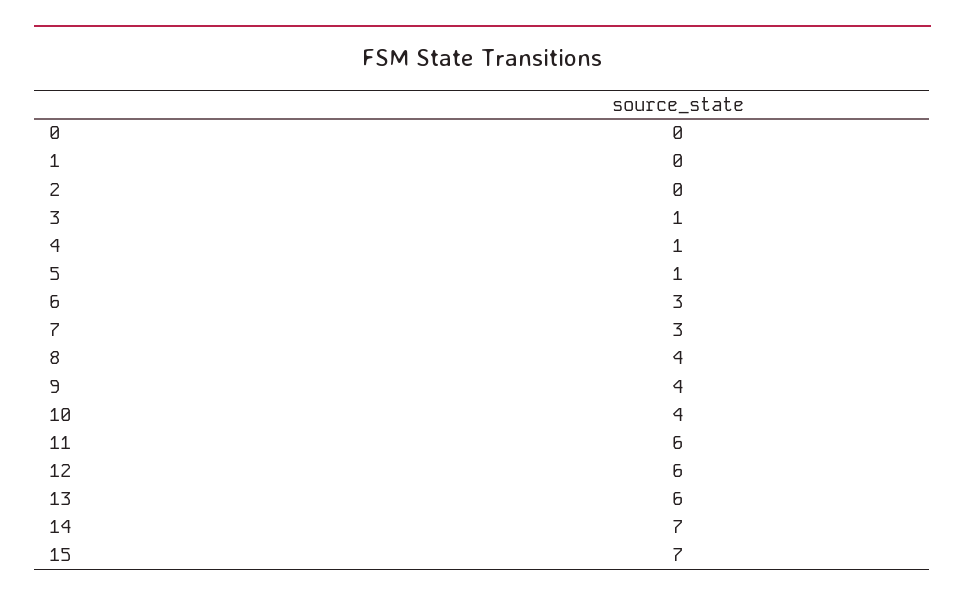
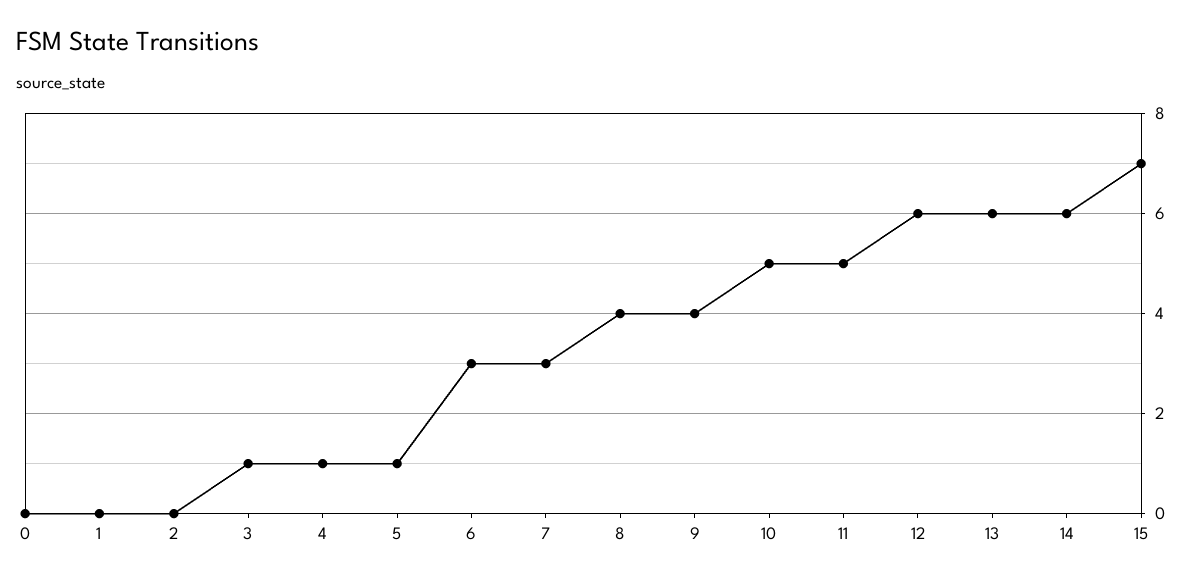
  {
    "0": 0,
    "1": 0,
    "2": 0,
    "3": 1,
    "4": 1,
    "5": 1,
    "6": 3,
    "7": 3,
    "8": 4,
    "9": 4,
-   "10": 4,
+   "10": 5,
-   "11": 6,
+   "11": 5,
    "12": 6,
    "13": 6,
-   "14": 7,
+   "14": 6,
    "15": 7
  }

